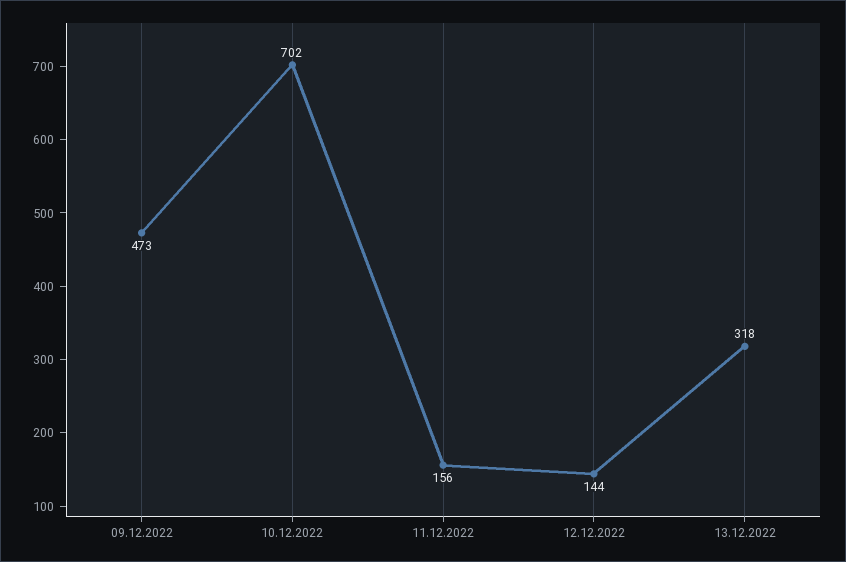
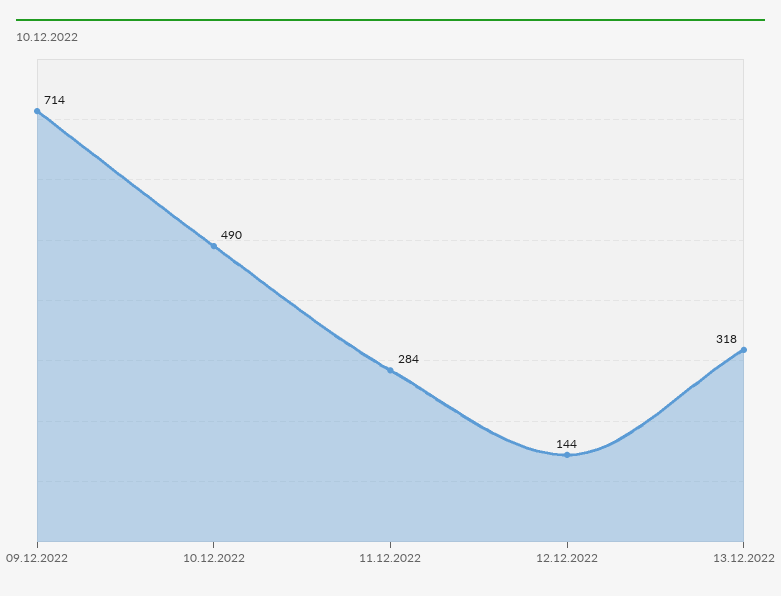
  {
-   "09.12.2022": 473,
+   "09.12.2022": 714,
-   "10.12.2022": 702,
+   "10.12.2022": 490,
-   "11.12.2022": 156,
+   "11.12.2022": 284,
    "12.12.2022": 144,
    "13.12.2022": 318
  }

